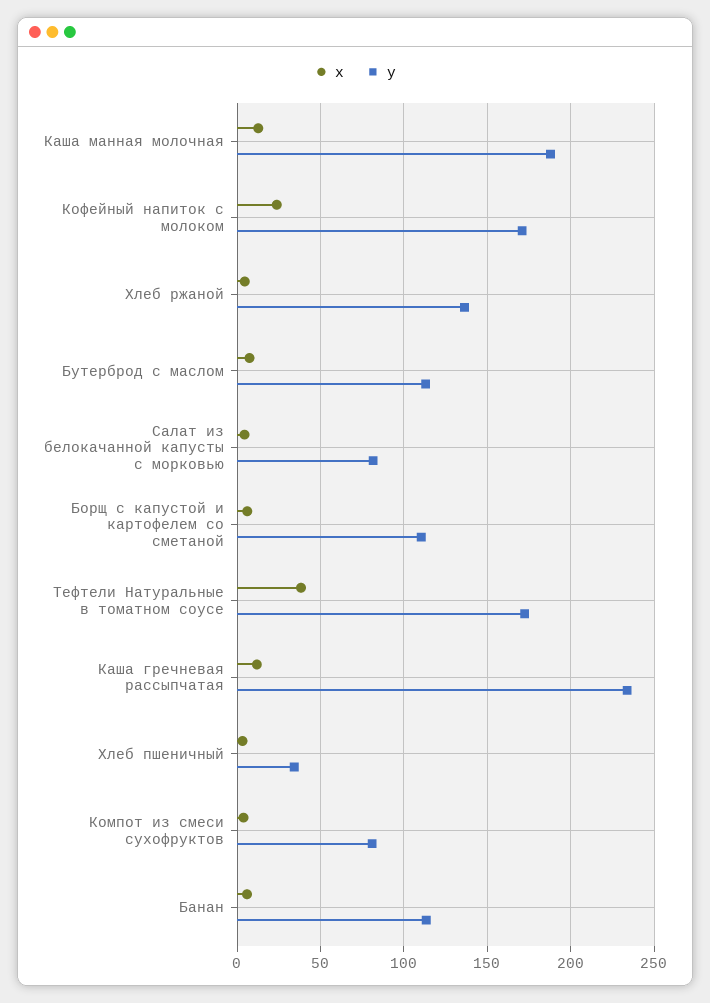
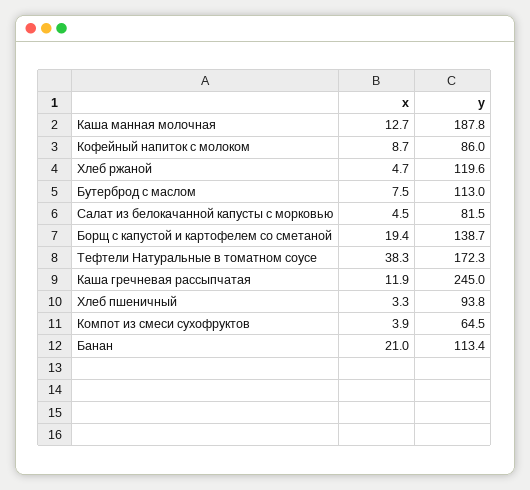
  {
    "x": {
      "Каша манная молочная": 12.7,
-     "Кофейный напиток с молоком": 25,
+     "Кофейный напиток с молоком": 8.7,
      "Хлеб ржаной": 4.7,
      "Бутерброд с маслом": 7.5,
      "Салат из белокачанной капусты с морковью": 4.5,
-     "Борщ с капустой и картофелем со сметаной": 5,
+     "Борщ с капустой и картофелем со сметаной": 19.4,
      "Тефтели Натуральные в томатном соусе": 38.3,
      "Каша гречневая рассыпчатая": 11.9,
      "Хлеб пшеничный": 3.3,
      "Компот из смеси сухофруктов": 3.9,
-     "Банан": 5
+     "Банан": 21
    },
    "y": {
      "Каша манная молочная": 187.8,
-     "Кофейный напиток с молоком": 170,
+     "Кофейный напиток с молоком": 86,
-     "Хлеб ржаной": 135,
+     "Хлеб ржаной": 119.6,
      "Бутерброд с маслом": 113,
      "Салат из белокачанной капусты с морковью": 81.5,
-     "Борщ с капустой и картофелем со сметаной": 110,
+     "Борщ с капустой и картофелем со сметаной": 138.7,
      "Тефтели Натуральные в томатном соусе": 172.3,
-     "Каша гречневая рассыпчатая": 235,
+     "Каша гречневая рассыпчатая": 245,
-     "Хлеб пшеничный": 35,
+     "Хлеб пшеничный": 93.8,
-     "Компот из смеси сухофруктов": 80,
+     "Компот из смеси сухофруктов": 64.5,
      "Банан": 113.4
    }
  }

